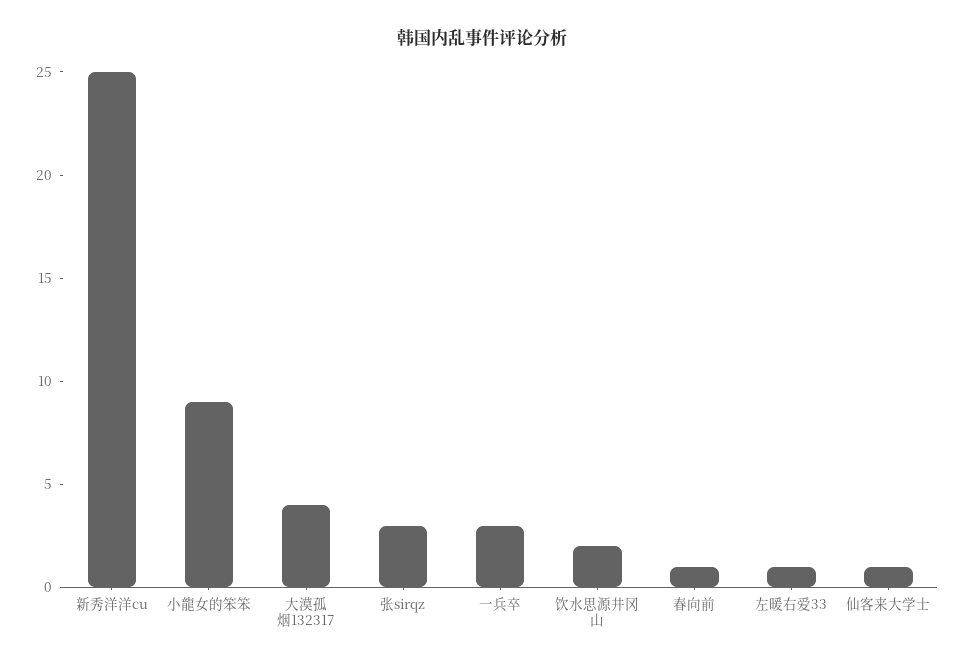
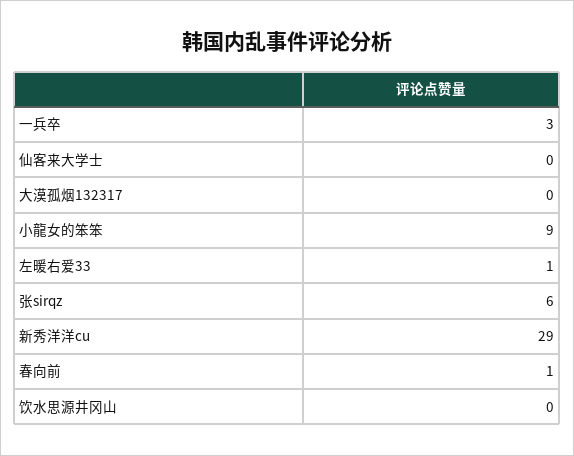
  {
-   "新秀洋洋cu": 25,
+   "新秀洋洋cu": 29,
    "小龍女的笨笨": 9,
-   "大漠孤烟132317": 4,
+   "大漠孤烟132317": 0,
-   "张sirqz": 3,
+   "张sirqz": 6,
    "一兵卒": 3,
-   "饮水思源井冈山": 2,
+   "饮水思源井冈山": 0,
    "春向前": 1,
    "左暖右爱33": 1,
-   "仙客来大学士": 1
+   "仙客来大学士": 0
  }

